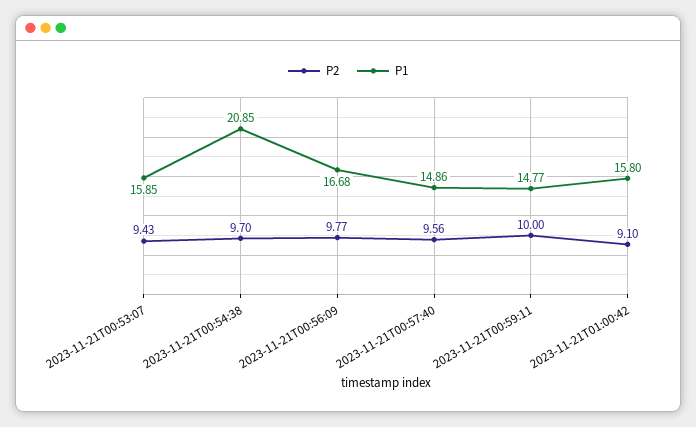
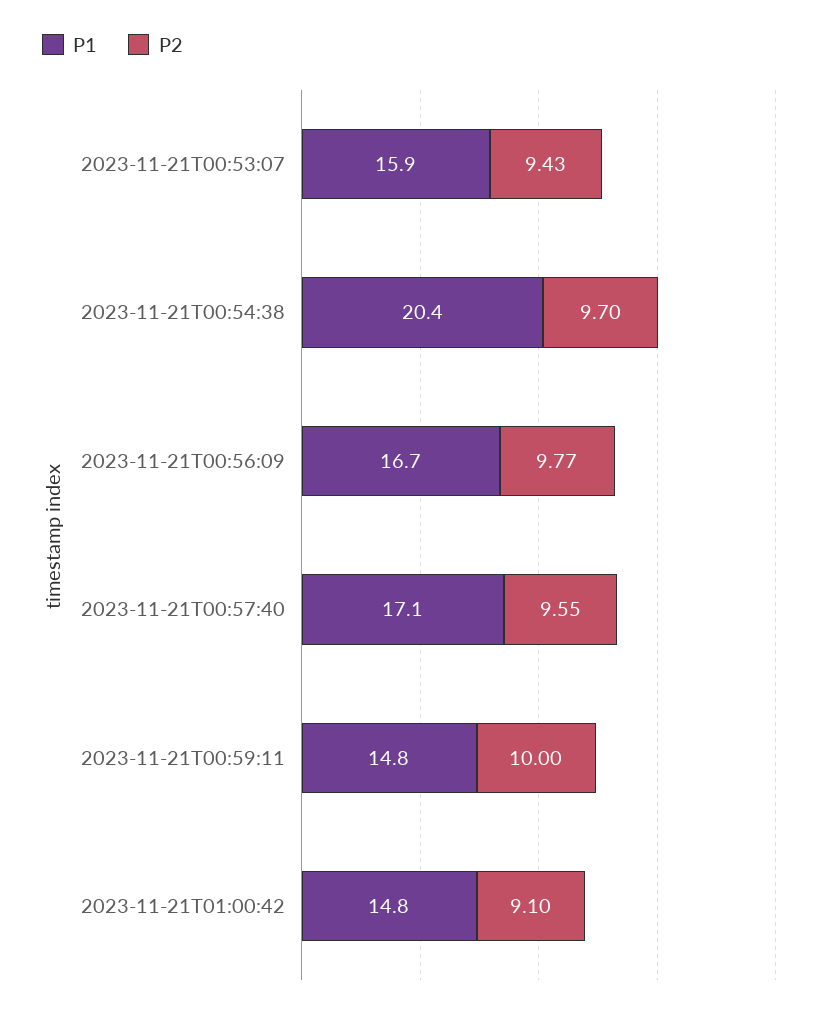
  {
    "P2": {
      "2023-11-21T00:53:07": 9.43,
      "2023-11-21T00:54:38": 9.7,
      "2023-11-21T00:56:09": 9.77,
-     "2023-11-21T00:57:40": 9.56,
+     "2023-11-21T00:57:40": 9.55,
      "2023-11-21T00:59:11": 10,
      "2023-11-21T01:00:42": 9.1
    },
    "P1": {
      "2023-11-21T00:53:07": 15.85,
-     "2023-11-21T00:54:38": 20.85,
+     "2023-11-21T00:54:38": 20.4,
      "2023-11-21T00:56:09": 16.68,
-     "2023-11-21T00:57:40": 14.86,
+     "2023-11-21T00:57:40": 17.1,
      "2023-11-21T00:59:11": 14.77,
-     "2023-11-21T01:00:42": 15.8
+     "2023-11-21T01:00:42": 14.8
    }
  }

